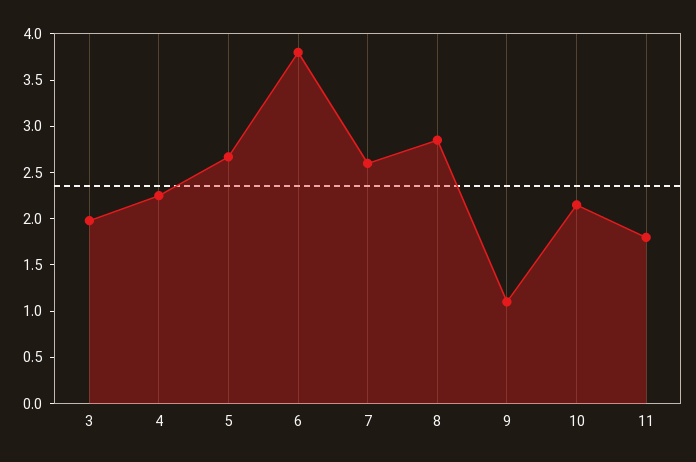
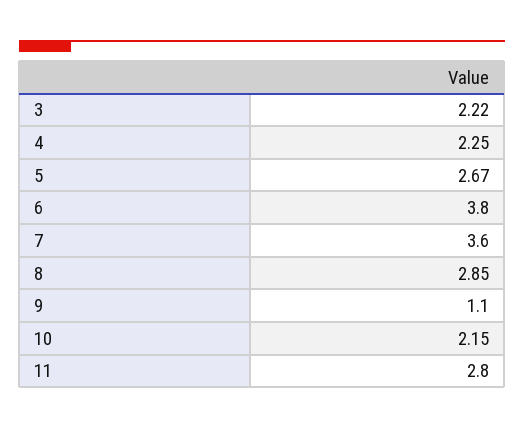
  {
-   "3": 2,
+   "3": 2.22,
    "4": 2.25,
    "5": 2.67,
    "6": 3.8,
-   "7": 2.6,
+   "7": 3.6,
    "8": 2.85,
    "9": 1.1,
    "10": 2.15,
-   "11": 1.8
+   "11": 2.8
  }

